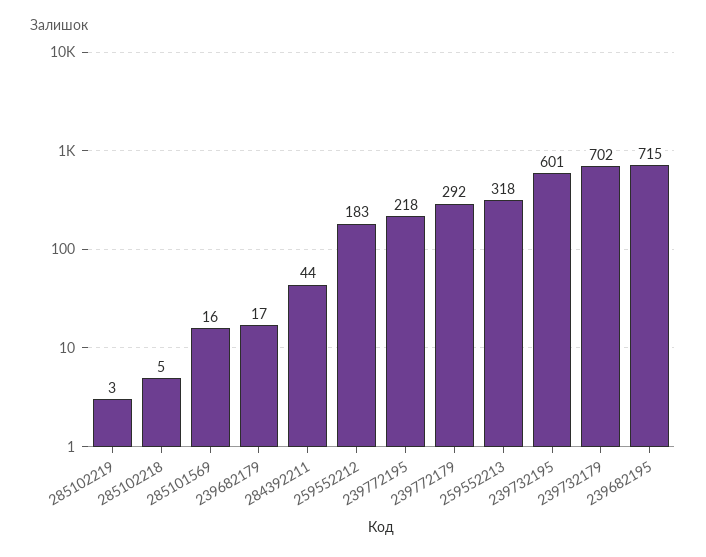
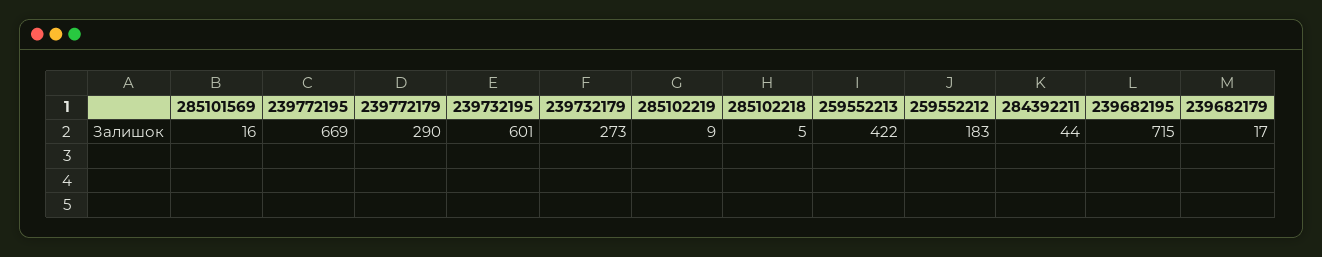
  {
-   "285102219": 3,
+   "285102219": 9,
    "285102218": 5,
    "285101569": 16,
    "239682179": 17,
    "284392211": 44,
    "259552212": 183,
-   "239772195": 218,
+   "239772195": 669,
-   "239772179": 292,
+   "239772179": 290,
-   "259552213": 318,
+   "259552213": 422,
    "239732195": 601,
-   "239732179": 702,
+   "239732179": 273,
    "239682195": 715
  }

